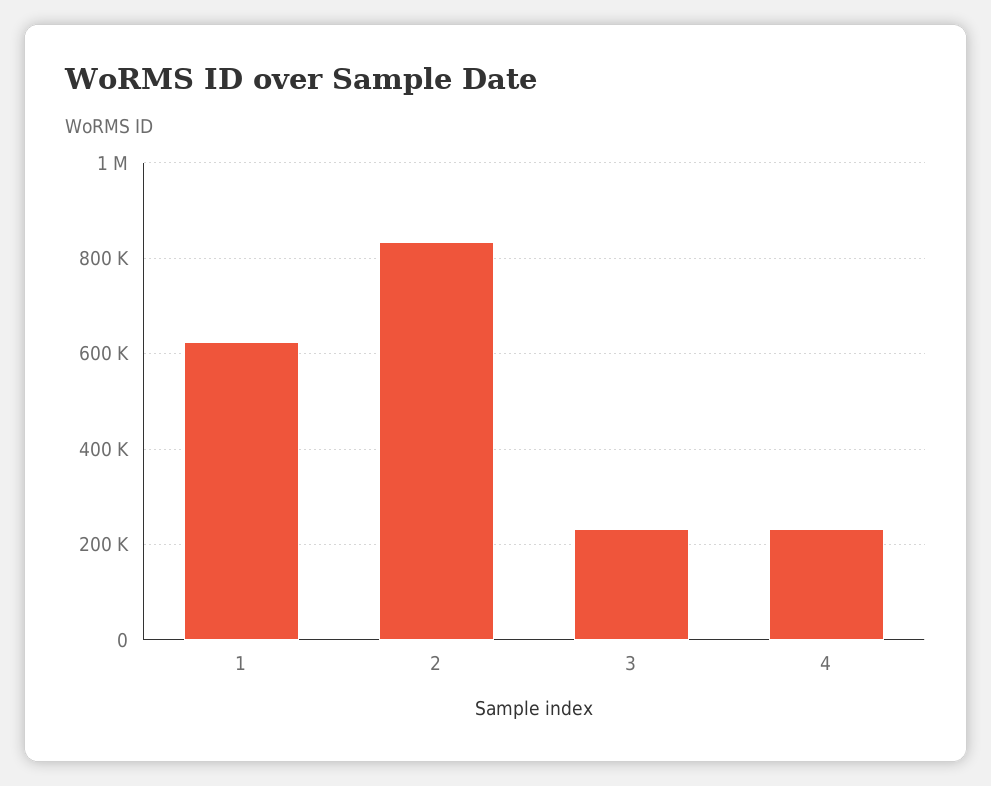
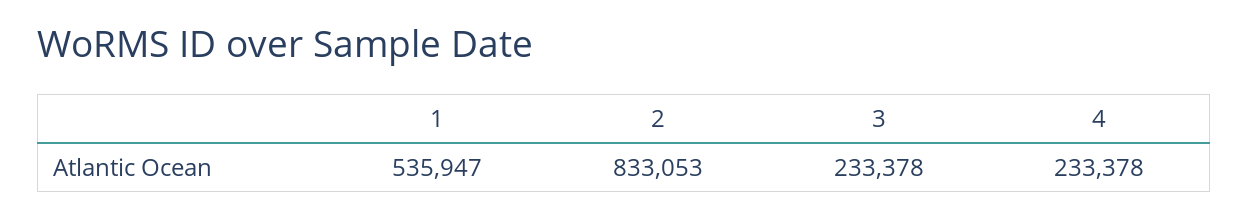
  {
-   "1": 620000,
+   "1": 535947,
    "2": 833053,
    "3": 233378,
    "4": 233378
  }

